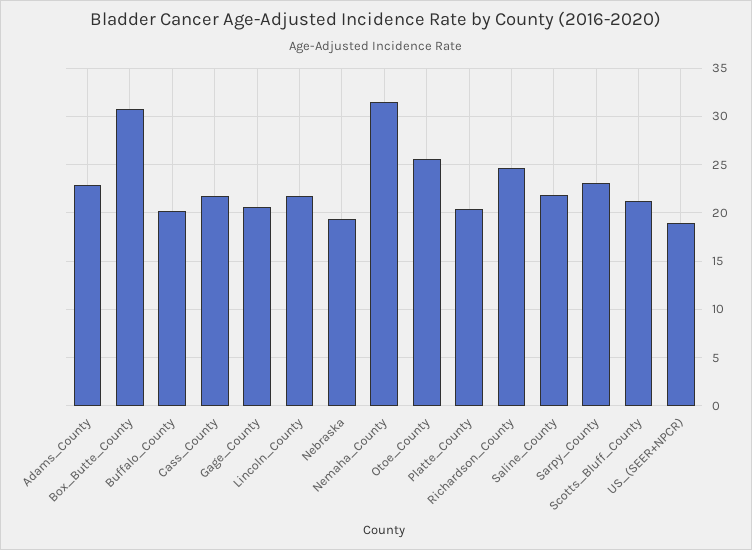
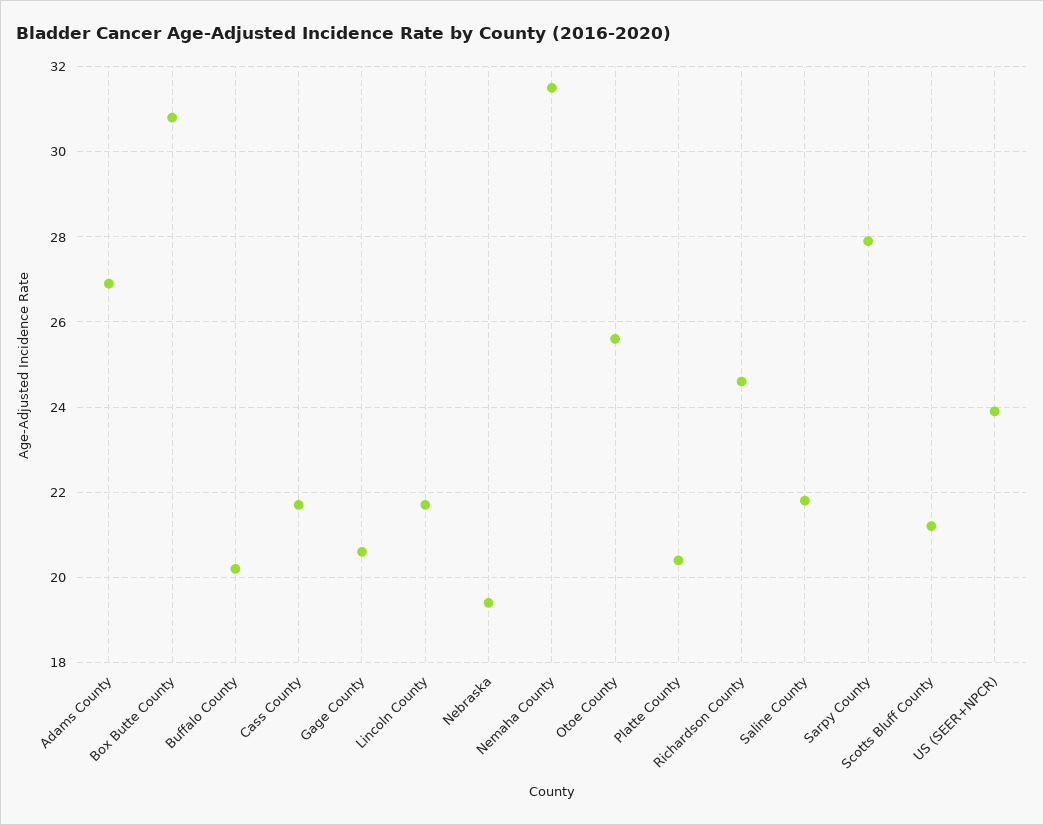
  {
-   "Adams_County": 23,
+   "Adams_County": 27,
    "Box_Butte_County": 31,
    "Buffalo_County": 20,
    "Cass_County": 21.5,
    "Gage_County": 20.5,
    "Lincoln_County": 21.5,
    "Nebraska": 19.5,
    "Nemaha_County": 31.5,
    "Otoe_County": 25.5,
    "Platte_County": 20.5,
    "Richardson_County": 24.5,
    "Saline_County": 22,
-   "Sarpy_County": 23,
+   "Sarpy_County": 28,
    "Scotts_Bluff_County": 21,
-   "US_(SEER+NPCR)": 19
+   "US_(SEER+NPCR)": 24
  }

